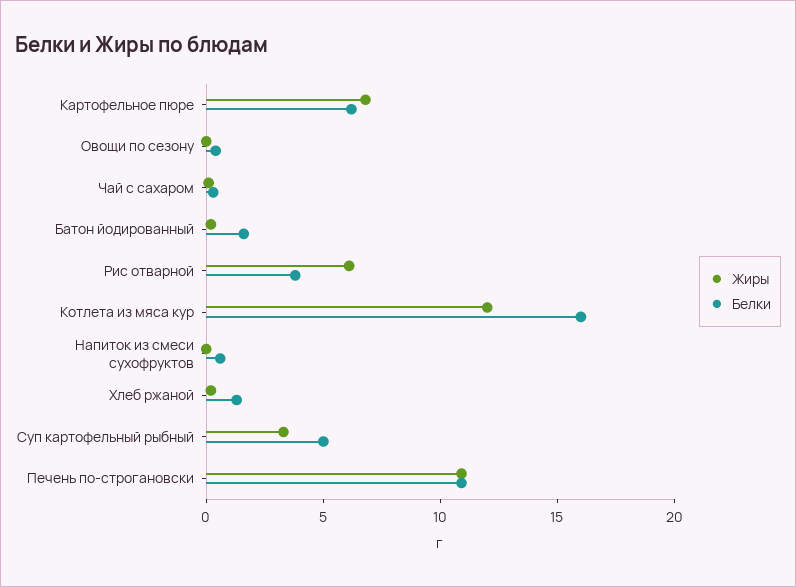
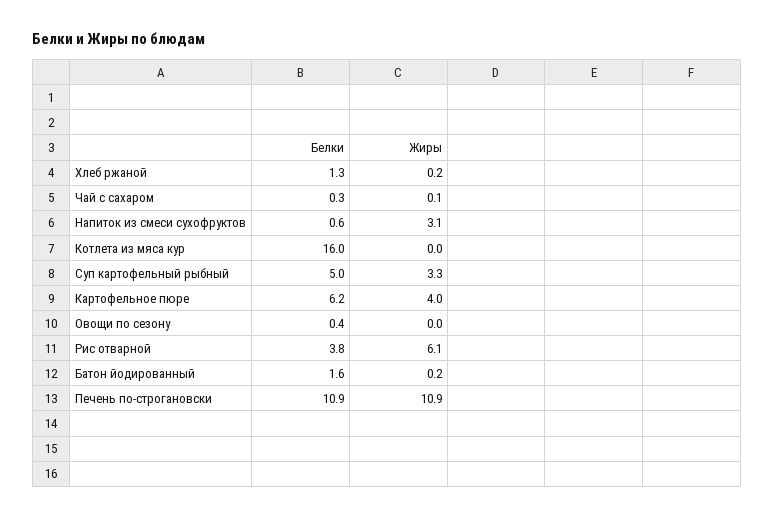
  {
    "Жиры": {
-     "Картофельное пюре": 7,
+     "Картофельное пюре": 4,
      "Овощи по сезону": 0,
      "Чай с сахаром": 0.1,
      "Батон йодированный": 0.2,
      "Рис отварной": 6.1,
-     "Котлета из мяса кур": 12,
+     "Котлета из мяса кур": 0,
-     "Напиток из смеси сухофруктов": 0,
+     "Напиток из смеси сухофруктов": 3.1,
      "Хлеб ржаной": 0.2,
      "Суп картофельный рыбный": 3.3,
      "Печень по-строгановски": 10.9
    },
    "Белки": {
      "Картофельное пюре": 6.2,
      "Овощи по сезону": 0.4,
      "Чай с сахаром": 0.3,
      "Батон йодированный": 1.6,
      "Рис отварной": 3.8,
      "Котлета из мяса кур": 16,
      "Напиток из смеси сухофруктов": 0.6,
      "Хлеб ржаной": 1.3,
      "Суп картофельный рыбный": 5,
      "Печень по-строгановски": 10.9
    }
  }

